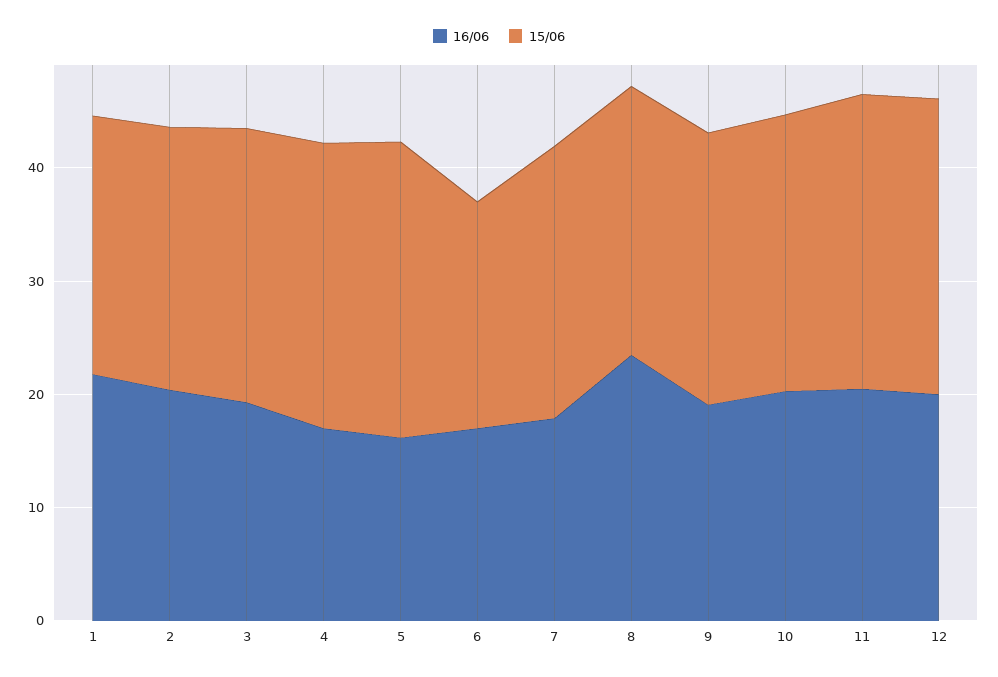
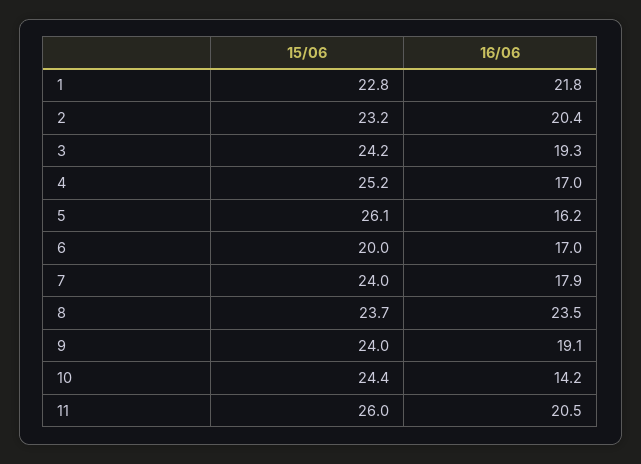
  {
    "16/06": {
      "1": 21.8,
      "2": 20.4,
      "3": 19.3,
      "4": 17,
      "5": 16.2,
      "6": 17,
      "7": 17.9,
      "8": 23.5,
      "9": 19.1,
-     "10": 20,
+     "10": 14.2,
-     "11": 20.5,
+     "11": 20.5
-     "12": 20
    },
    "15/06": {
      "1": 22.8,
      "2": 23.2,
      "3": 24.2,
      "4": 25.2,
      "5": 26.1,
      "6": 20,
      "7": 24,
      "8": 23.7,
      "9": 24,
      "10": 24.4,
-     "11": 26,
+     "11": 26
-     "12": 26
    }
  }

